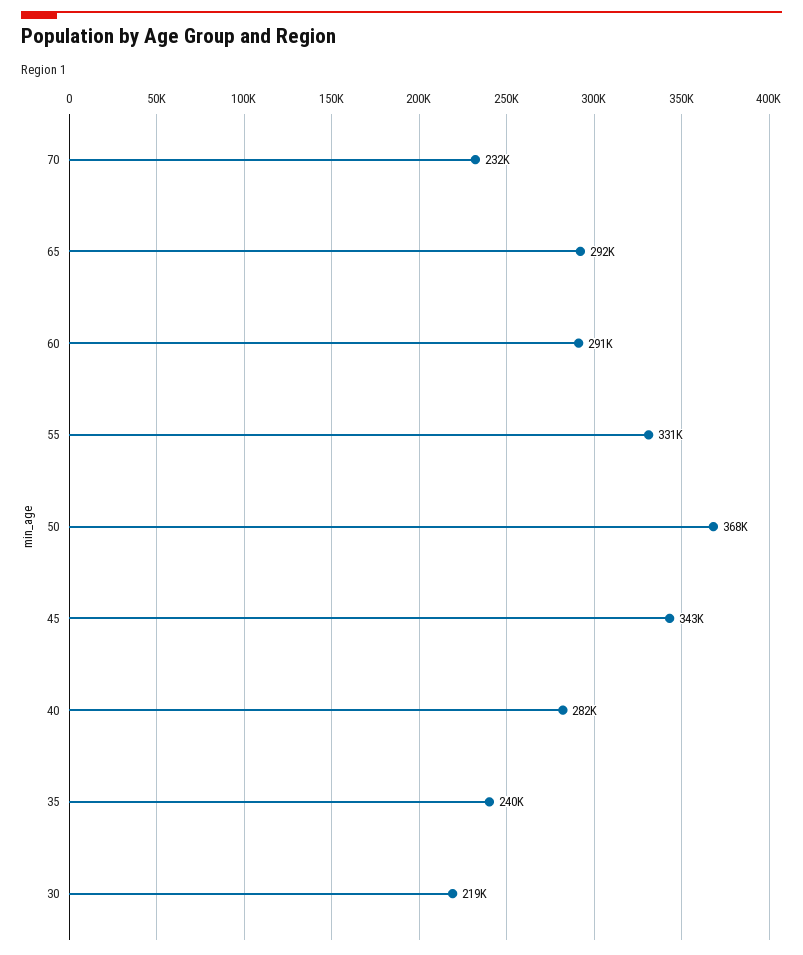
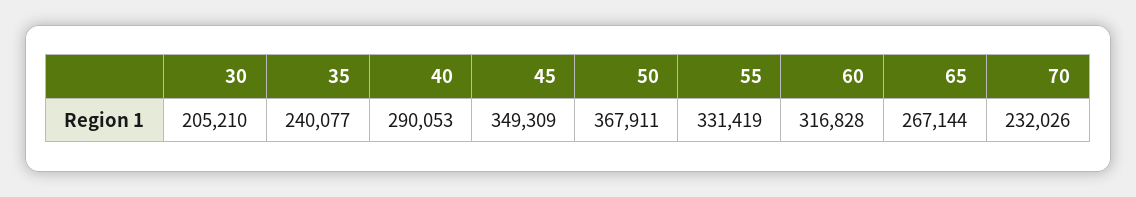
  {
    "70": 232026,
-   "65": 292000,
+   "65": 267144,
-   "60": 291000,
+   "60": 316828,
    "55": 331419,
    "50": 367911,
-   "45": 343000,
+   "45": 349309,
-   "40": 282000,
+   "40": 290053,
    "35": 240077,
-   "30": 219000
+   "30": 205210
  }

